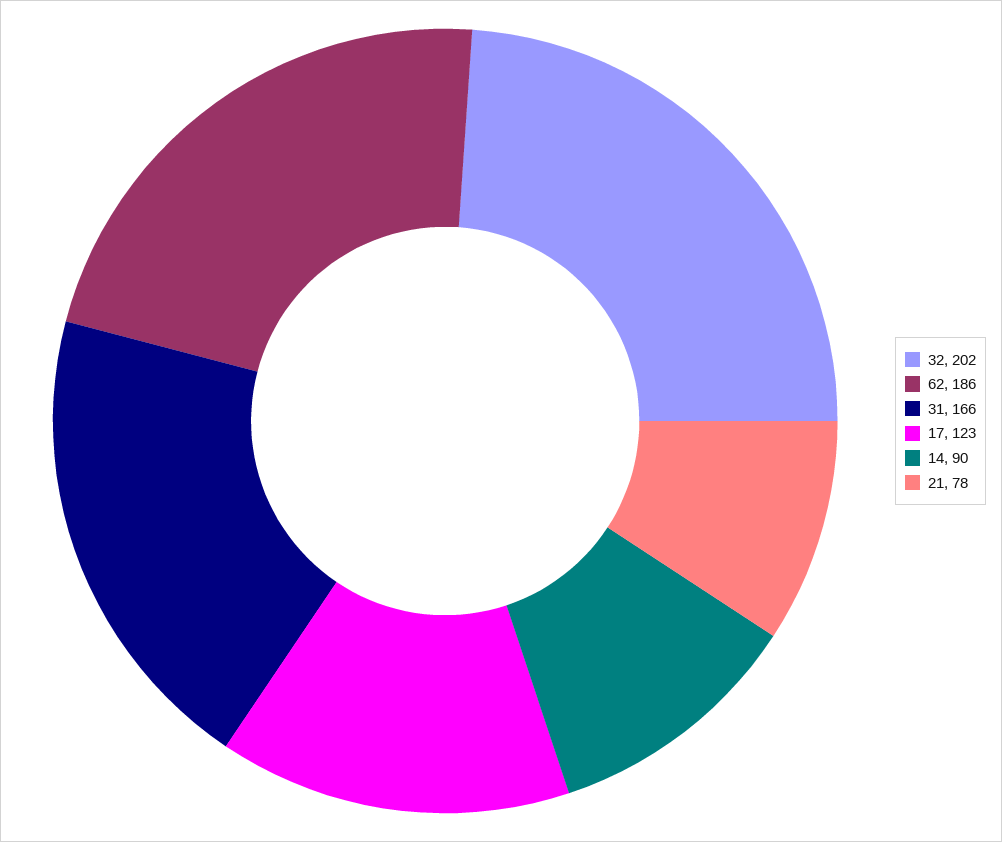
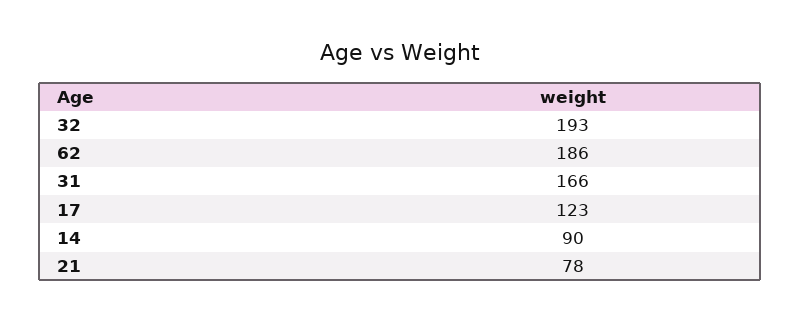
  {
-   "32": 202,
+   "32": 193,
    "62": 186,
    "31": 166,
    "17": 123,
    "14": 90,
    "21": 78
  }

